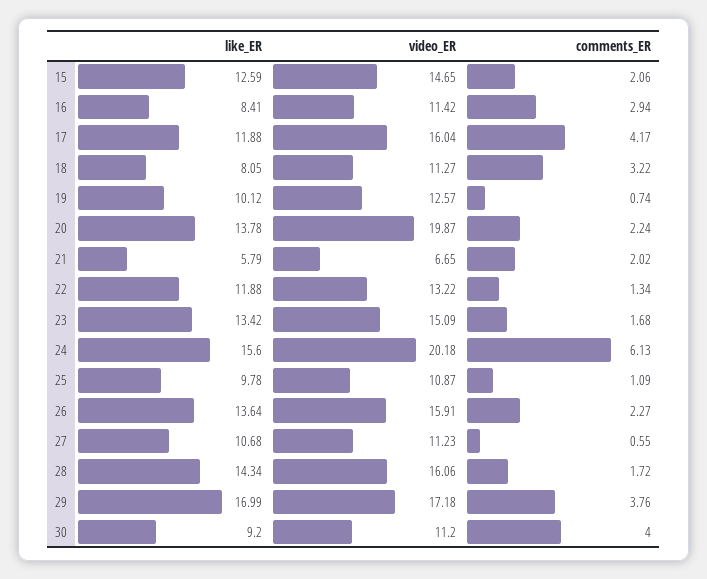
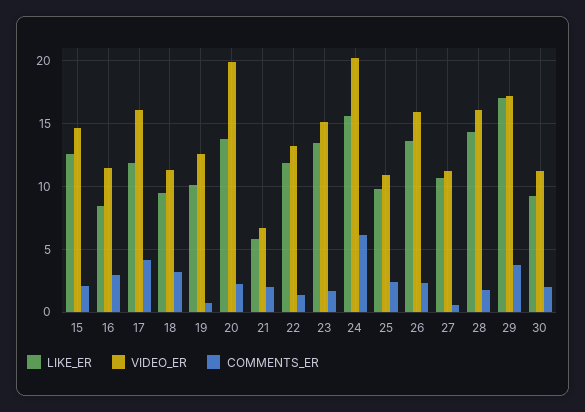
  {
    "like_ER": {
      "15": 12.59,
      "16": 8.41,
      "17": 11.88,
-     "18": 8.05,
+     "18": 9.5,
      "19": 10.12,
      "20": 13.78,
      "21": 5.79,
      "22": 11.88,
      "23": 13.42,
      "24": 15.6,
      "25": 9.78,
      "26": 13.64,
      "27": 10.68,
      "28": 14.34,
      "29": 16.99,
      "30": 9.2
    },
    "video_ER": {
      "15": 14.65,
      "16": 11.42,
      "17": 16.04,
      "18": 11.27,
      "19": 12.57,
      "20": 19.87,
      "21": 6.65,
      "22": 13.22,
      "23": 15.09,
      "24": 20.18,
      "25": 10.87,
      "26": 15.91,
      "27": 11.23,
      "28": 16.06,
      "29": 17.18,
      "30": 11.2
    },
    "comments_ER": {
      "15": 2.06,
      "16": 2.94,
      "17": 4.17,
      "18": 3.22,
      "19": 0.74,
      "20": 2.24,
      "21": 2.02,
      "22": 1.34,
      "23": 1.68,
      "24": 6.13,
-     "25": 1.09,
+     "25": 2.5,
      "26": 2.27,
      "27": 0.55,
      "28": 1.72,
      "29": 3.76,
-     "30": 4
+     "30": 2
    }
  }

